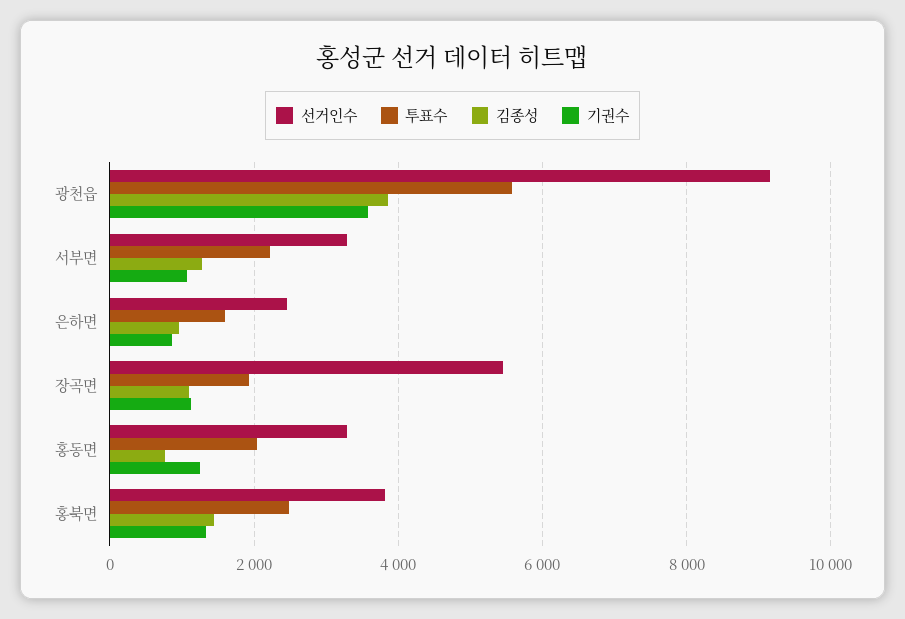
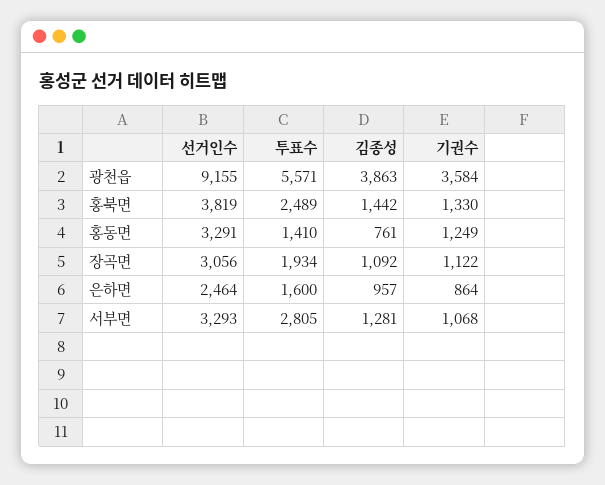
  {
    "선거인수": {
      "광천읍": 9155,
      "서부면": 3293,
      "은하면": 2464,
-     "장곡면": 5400,
+     "장곡면": 3056,
      "홍동면": 3291,
      "홍북면": 3819
    },
    "투표수": {
      "광천읍": 5571,
-     "서부면": 2200,
+     "서부면": 2805,
      "은하면": 1600,
      "장곡면": 1934,
-     "홍동면": 2000,
+     "홍동면": 1410,
      "홍북면": 2489
    },
    "김종성": {
      "광천읍": 3863,
      "서부면": 1281,
      "은하면": 957,
      "장곡면": 1092,
      "홍동면": 761,
      "홍북면": 1442
    },
    "기권수": {
      "광천읍": 3584,
      "서부면": 1068,
      "은하면": 864,
      "장곡면": 1122,
      "홍동면": 1249,
      "홍북면": 1330
    }
  }

